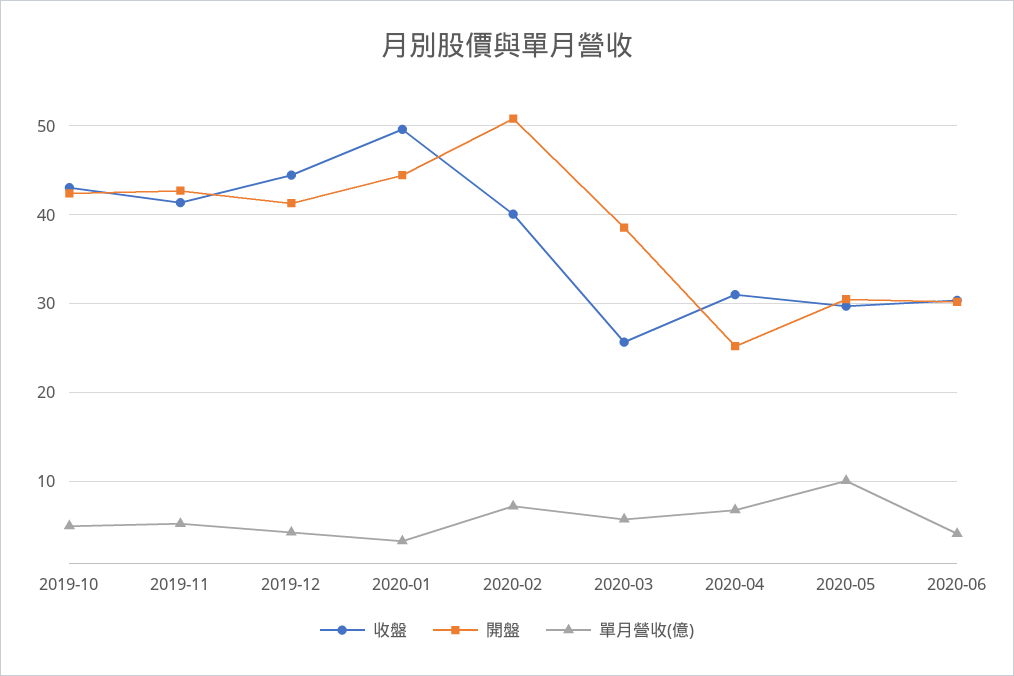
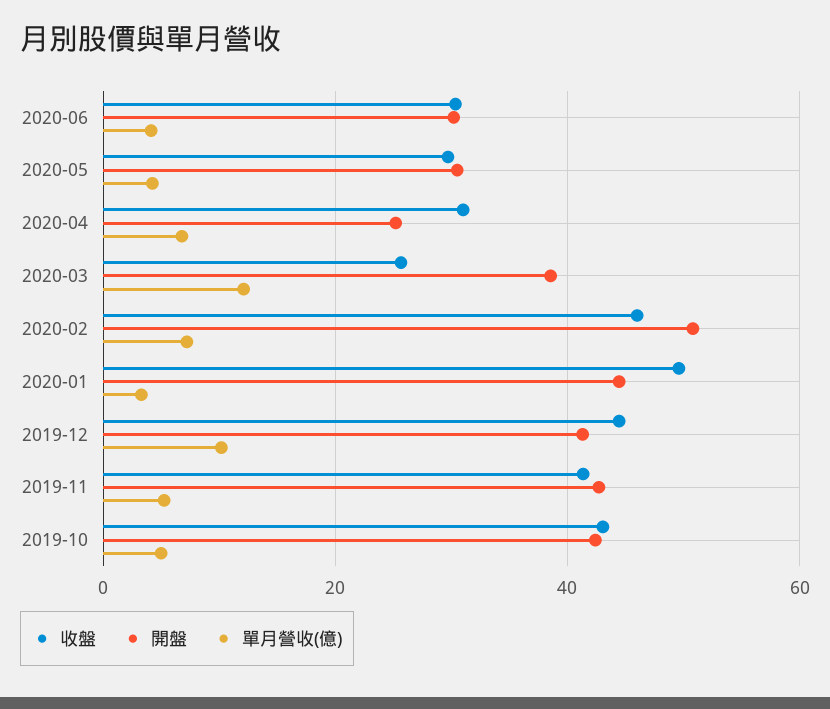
  {
    "收盤": {
      "2019-10": 43,
      "2019-11": 41,
      "2019-12": 44,
      "2020-01": 50,
-     "2020-02": 40,
+     "2020-02": 46,
      "2020-03": 26,
      "2020-04": 31,
      "2020-05": 30,
      "2020-06": 30
    },
    "開盤": {
      "2019-10": 42,
      "2019-11": 43,
      "2019-12": 41,
      "2020-01": 44,
      "2020-02": 51,
      "2020-03": 39,
      "2020-04": 25,
      "2020-05": 31,
      "2020-06": 30
    },
    "單月營收(億)": {
      "2019-10": 5,
      "2019-11": 5,
-     "2019-12": 4,
+     "2019-12": 10,
      "2020-01": 3,
      "2020-02": 7,
-     "2020-03": 6,
+     "2020-03": 12,
      "2020-04": 7,
-     "2020-05": 10,
+     "2020-05": 4,
      "2020-06": 4
    }
  }

